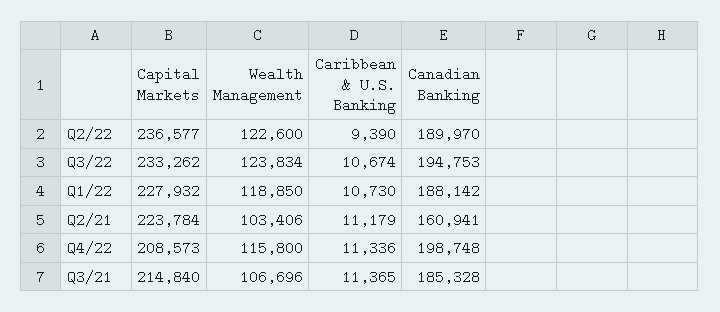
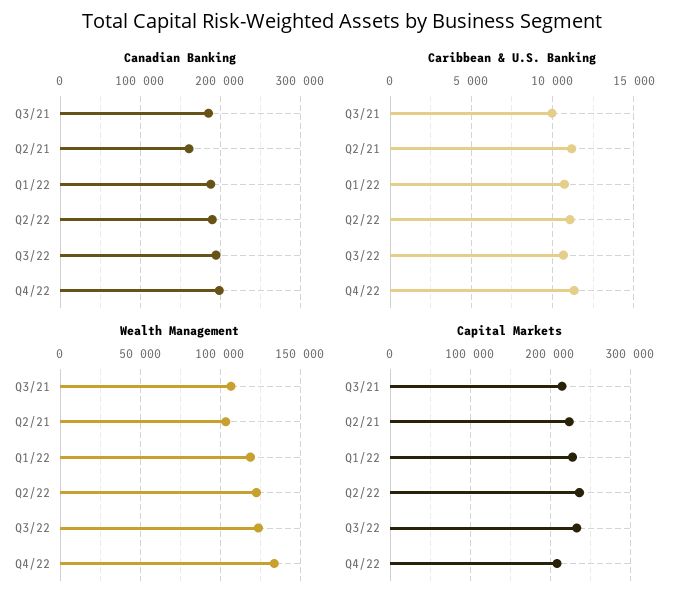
  {
    "Capital Markets": {
      "Q2/22": 236577,
      "Q3/22": 233262,
      "Q1/22": 227932,
      "Q2/21": 223784,
      "Q4/22": 208573,
      "Q3/21": 214840
    },
    "Wealth Management": {
      "Q2/22": 122600,
      "Q3/22": 123834,
      "Q1/22": 118850,
      "Q2/21": 103406,
-     "Q4/22": 115800,
+     "Q4/22": 135000,
      "Q3/21": 106696
    },
    "Caribbean & U.S. Banking": {
-     "Q2/22": 9390,
+     "Q2/22": 11000,
      "Q3/22": 10674,
      "Q1/22": 10730,
      "Q2/21": 11179,
      "Q4/22": 11336,
-     "Q3/21": 11365
+     "Q3/21": 10000
    },
    "Canadian Banking": {
      "Q2/22": 189970,
      "Q3/22": 194753,
      "Q1/22": 188142,
      "Q2/21": 160941,
      "Q4/22": 198748,
      "Q3/21": 185328
    }
  }

